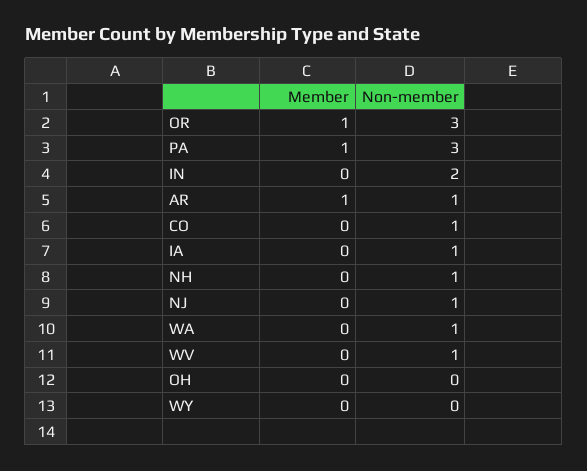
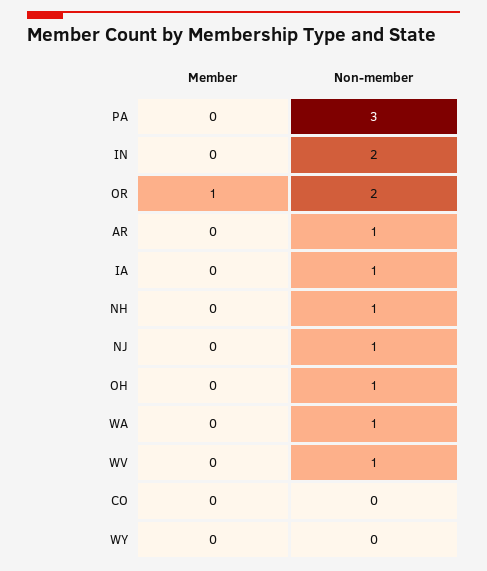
  {
    "Member": {
      "OR": 1,
-     "PA": 1,
+     "PA": 0,
      "IN": 0,
-     "AR": 1,
+     "AR": 0,
      "CO": 0,
      "IA": 0,
      "NH": 0,
      "NJ": 0,
      "WA": 0,
      "WV": 0,
      "OH": 0,
      "WY": 0
    },
    "Non-member": {
-     "OR": 3,
+     "OR": 2,
      "PA": 3,
      "IN": 2,
      "AR": 1,
-     "CO": 1,
+     "CO": 0,
      "IA": 1,
      "NH": 1,
      "NJ": 1,
      "WA": 1,
      "WV": 1,
-     "OH": 0,
+     "OH": 1,
      "WY": 0
    }
  }

